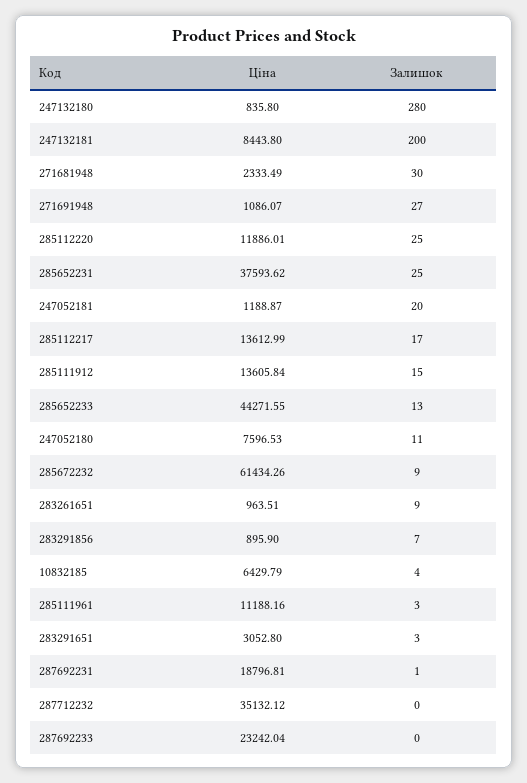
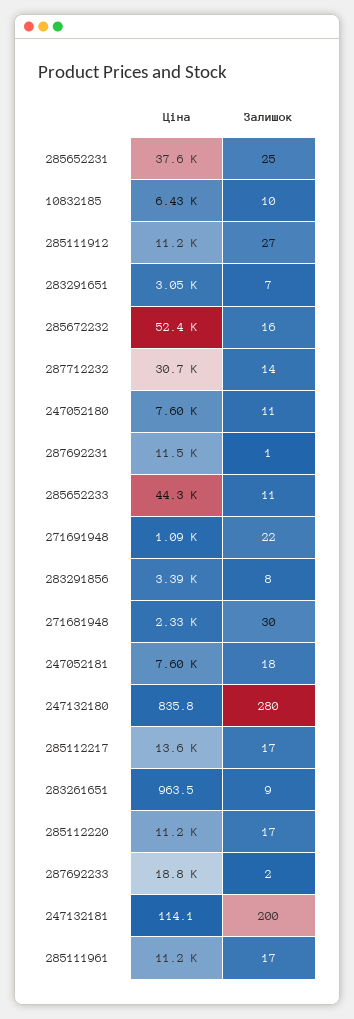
  {
    "Ціна": {
      "247132180": 835.8,
-     "247132181": 8443.8,
+     "247132181": 114.1,
      "271681948": 2333.49,
      "271691948": 1086.07,
-     "285112220": 11886.01,
+     "285112220": 11200,
      "285652231": 37593.62,
-     "247052181": 1188.87,
+     "247052181": 7600,
      "285112217": 13612.99,
-     "285111912": 13605.84,
+     "285111912": 11200,
      "285652233": 44271.55,
      "247052180": 7596.53,
-     "285672232": 61434.26,
+     "285672232": 52400,
      "283261651": 963.51,
-     "283291856": 895.9,
+     "283291856": 3390,
      "10832185": 6429.79,
      "285111961": 11188.16,
      "283291651": 3052.8,
-     "287692231": 18796.81,
+     "287692231": 11500,
-     "287712232": 35132.12,
+     "287712232": 30700,
-     "287692233": 23242.04
+     "287692233": 18800
    },
    "Залишок": {
      "247132180": 280,
      "247132181": 200,
      "271681948": 30,
-     "271691948": 27,
+     "271691948": 22,
-     "285112220": 25,
+     "285112220": 17,
      "285652231": 25,
-     "247052181": 20,
+     "247052181": 18,
      "285112217": 17,
-     "285111912": 15,
+     "285111912": 27,
-     "285652233": 13,
+     "285652233": 11,
      "247052180": 11,
-     "285672232": 9,
+     "285672232": 16,
      "283261651": 9,
-     "283291856": 7,
+     "283291856": 8,
-     "10832185": 4,
+     "10832185": 10,
-     "285111961": 3,
+     "285111961": 17,
-     "283291651": 3,
+     "283291651": 7,
      "287692231": 1,
-     "287712232": 0,
+     "287712232": 14,
-     "287692233": 0
+     "287692233": 2
    }
  }

